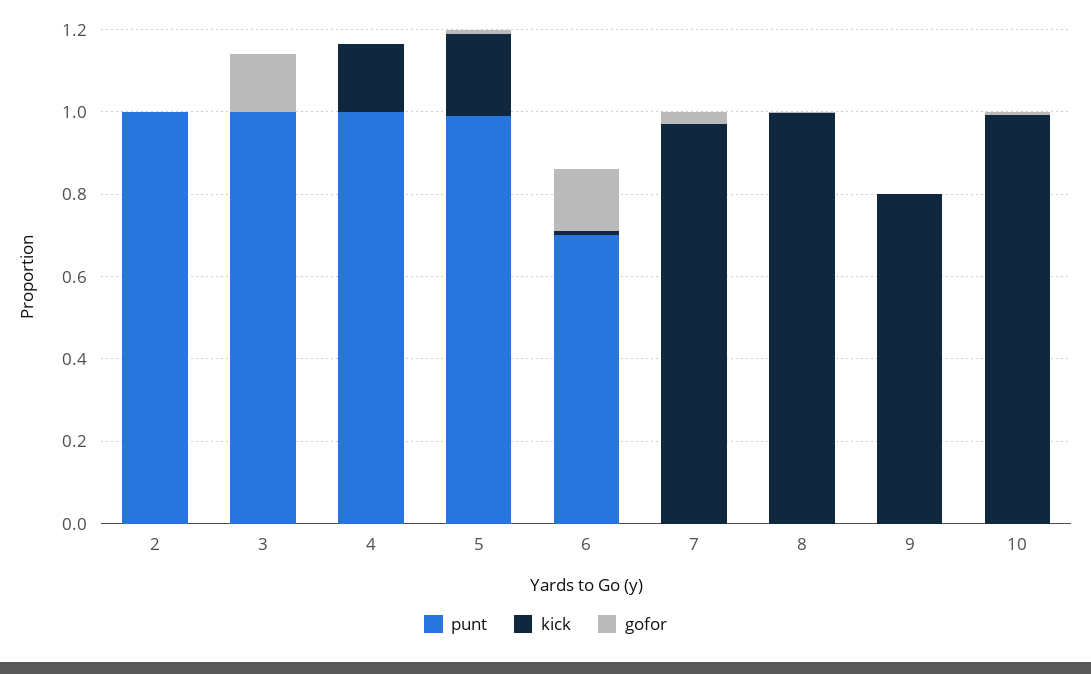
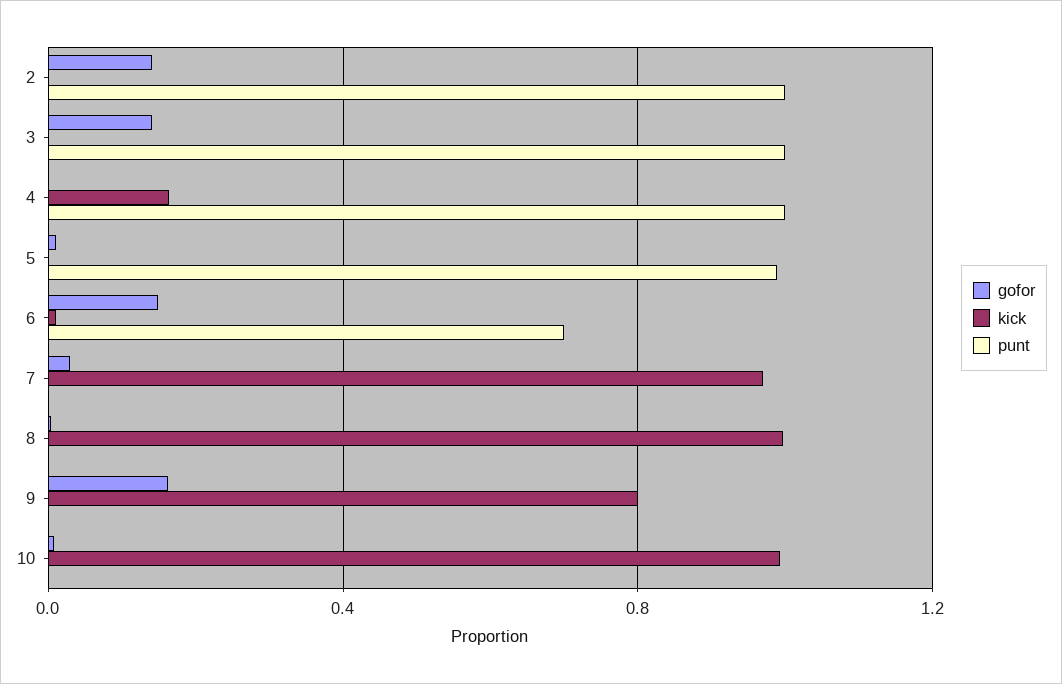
  {
    "punt": {
      "2": 1,
      "3": 1,
      "4": 1,
      "5": 1,
      "6": 0.7,
      "7": 0,
      "8": 0,
      "9": 0,
      "10": 0
    },
    "kick": {
      "2": 0,
      "3": 0,
      "4": 0.15,
-     "5": 0.2,
+     "5": 0,
      "6": 0,
      "7": 0.95,
      "8": 1,
      "9": 0.8,
      "10": 1
    },
    "gofor": {
-     "2": 0,
+     "2": 0.15,
      "3": 0.15,
      "4": 0,
      "5": 0,
      "6": 0.15,
      "7": 0.05,
      "8": 0,
-     "9": 0,
+     "9": 0.15,
      "10": 0
    }
  }

